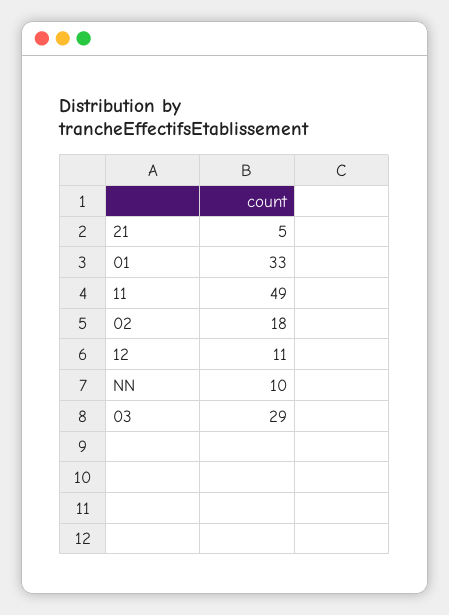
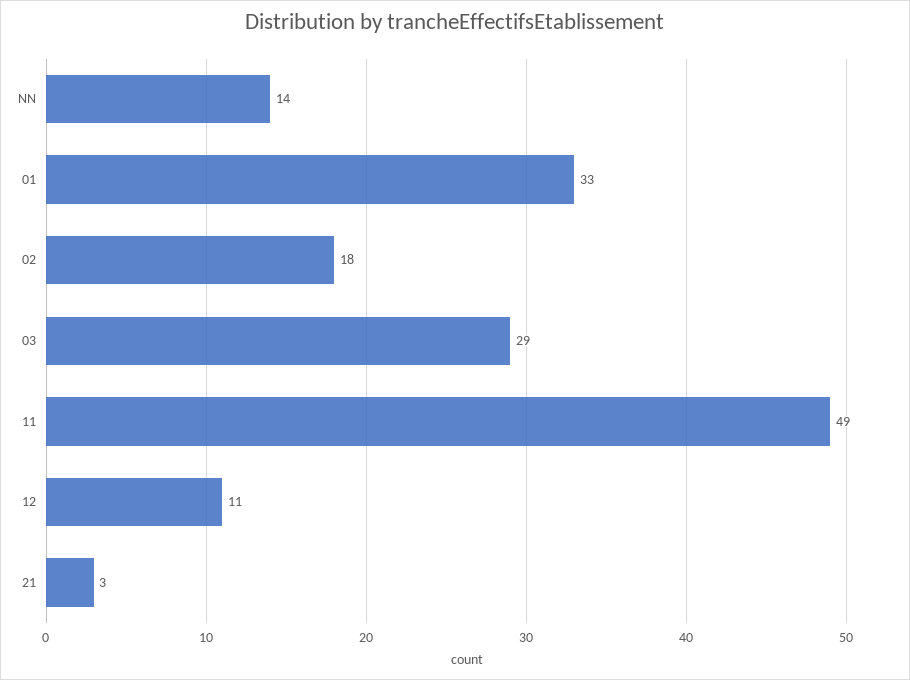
  {
-   "21": 5,
+   "21": 3,
    "01": 33,
    "11": 49,
    "02": 18,
    "12": 11,
-   "NN": 10,
+   "NN": 14,
    "03": 29
  }

